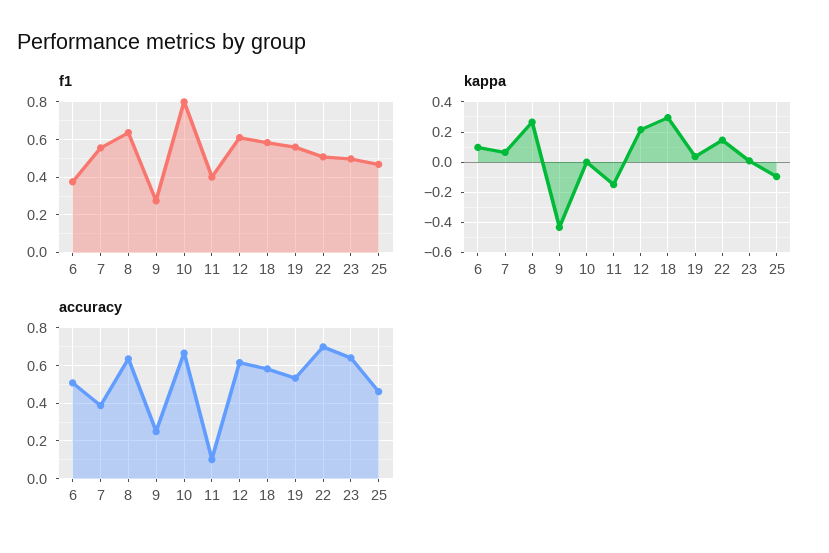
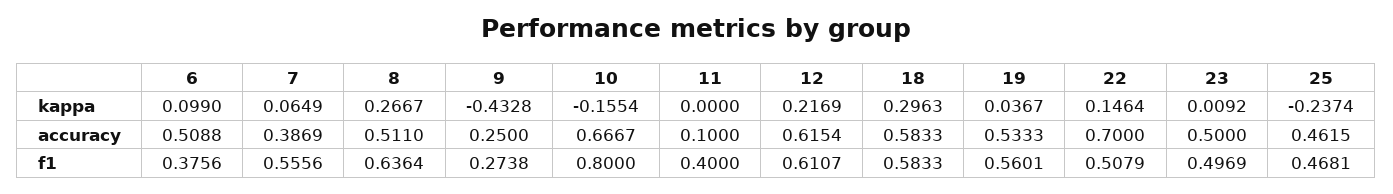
  {
    "f1": {
      "6": 0.3756,
      "7": 0.5556,
      "8": 0.6364,
      "9": 0.2738,
      "10": 0.8,
      "11": 0.4,
      "12": 0.6107,
      "18": 0.5833,
      "19": 0.5601,
      "22": 0.5079,
      "23": 0.4969,
      "25": 0.4681
    },
    "kappa": {
      "6": 0.099,
      "7": 0.0649,
      "8": 0.2667,
      "9": -0.4328,
-     "10": 0,
+     "10": -0.1554,
-     "11": -0.15,
+     "11": 0,
      "12": 0.2169,
      "18": 0.2963,
      "19": 0.0367,
      "22": 0.1464,
      "23": 0.0092,
-     "25": -0.1
+     "25": -0.2374
    },
    "accuracy": {
      "6": 0.5088,
      "7": 0.3869,
-     "8": 0.65,
+     "8": 0.511,
      "9": 0.25,
      "10": 0.6667,
      "11": 0.1,
      "12": 0.6154,
      "18": 0.5833,
      "19": 0.5333,
      "22": 0.7,
-     "23": 0.65,
+     "23": 0.5,
      "25": 0.4615
    }
  }

